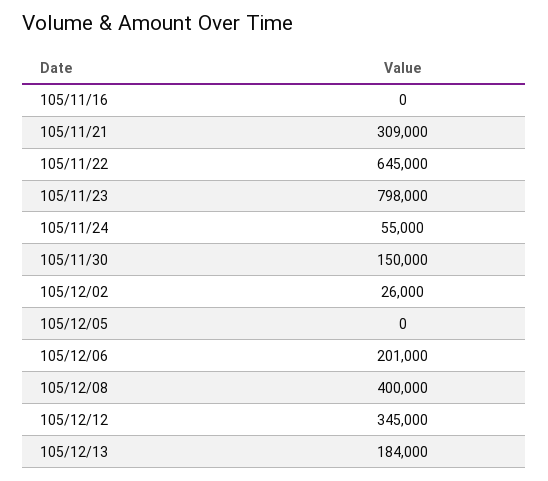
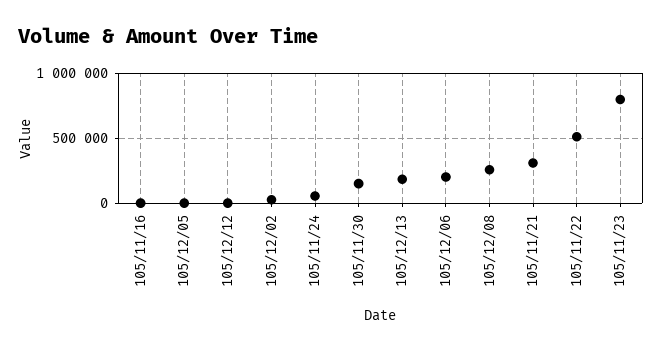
  {
    "105/11/16": 0,
    "105/11/21": 309000,
-   "105/11/22": 645000,
+   "105/11/22": 500000,
    "105/11/23": 798000,
    "105/11/24": 55000,
    "105/11/30": 150000,
    "105/12/02": 26000,
    "105/12/05": 0,
    "105/12/06": 201000,
-   "105/12/08": 400000,
+   "105/12/08": 250000,
-   "105/12/12": 345000,
+   "105/12/12": 0,
    "105/12/13": 184000
  }

